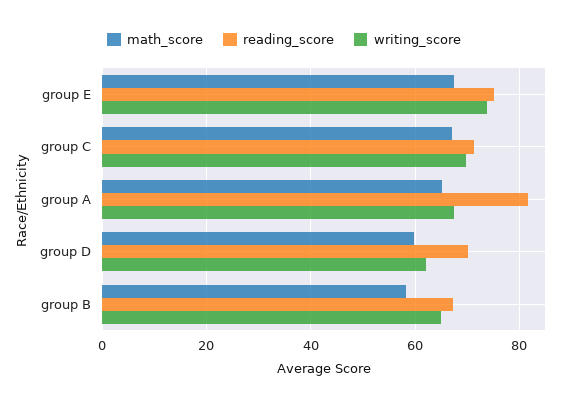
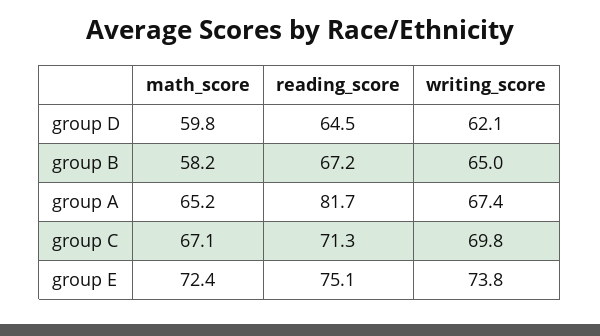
  {
    "math_score": {
-     "group E": 68,
+     "group E": 72.4,
      "group C": 67.1,
      "group A": 65.2,
      "group D": 59.8,
      "group B": 58.2
    },
    "reading_score": {
      "group E": 75.1,
      "group C": 71.3,
      "group A": 81.7,
-     "group D": 70,
+     "group D": 64.5,
      "group B": 67.2
    },
    "writing_score": {
      "group E": 73.8,
      "group C": 69.8,
      "group A": 67.4,
      "group D": 62.1,
      "group B": 65
    }
  }

